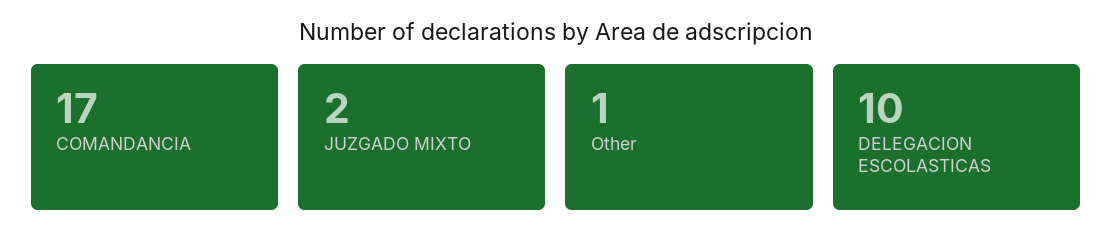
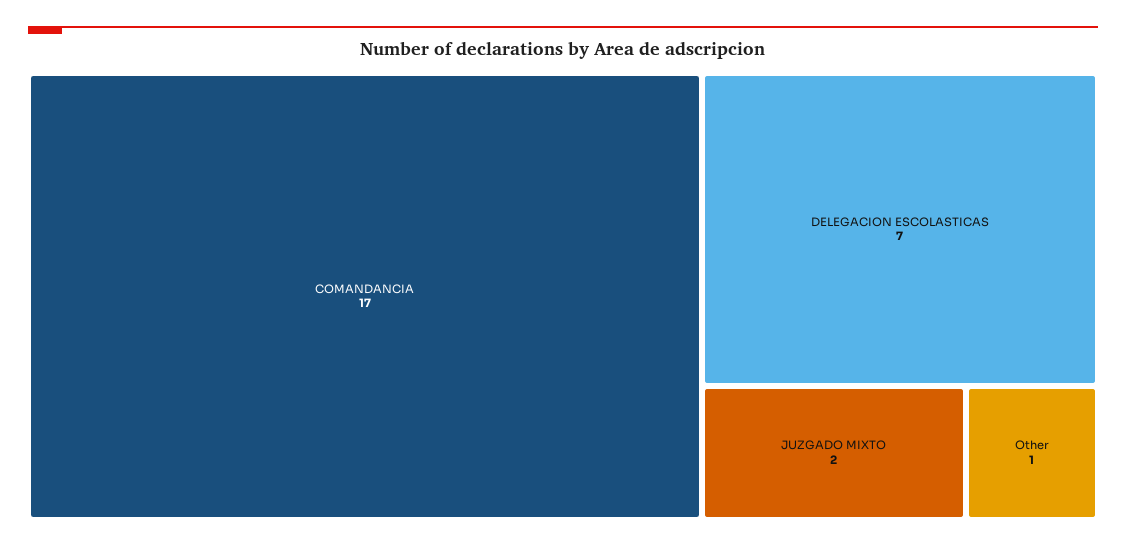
  {
    "COMANDANCIA": 17,
    "JUZGADO MIXTO": 2,
    "Other": 1,
-   "DELEGACION ESCOLASTICAS": 10
+   "DELEGACION ESCOLASTICAS": 7
  }

